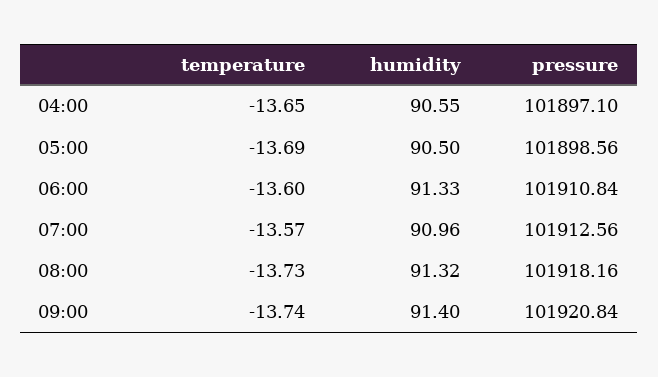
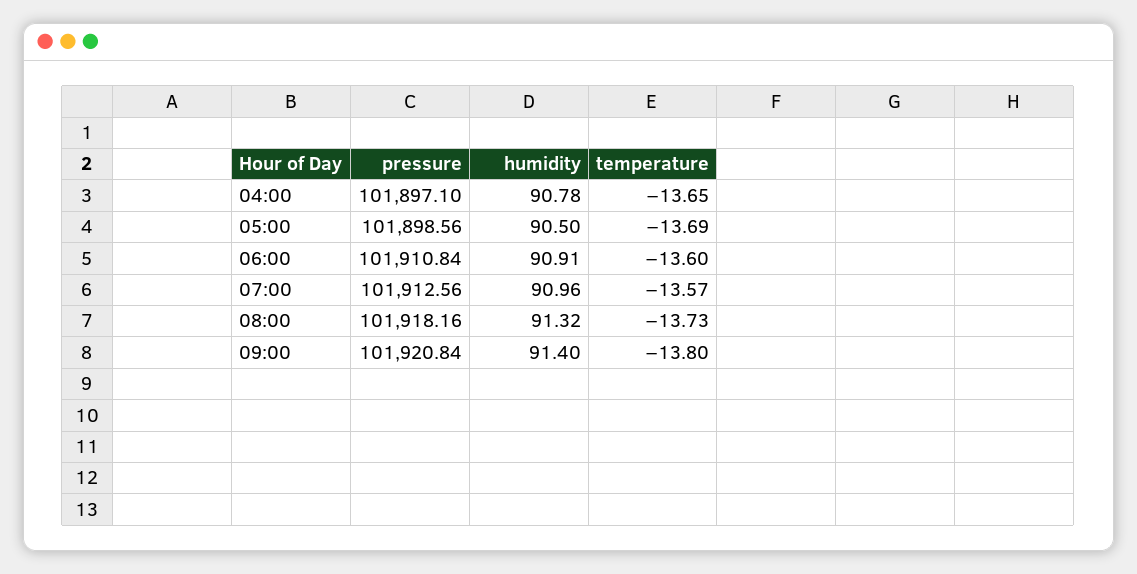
  {
    "temperature": {
      "04:00": -13.65,
      "05:00": -13.69,
      "06:00": -13.6,
      "07:00": -13.57,
      "08:00": -13.73,
-     "09:00": -13.74
+     "09:00": -13.8
    },
    "humidity": {
-     "04:00": 90.55,
+     "04:00": 90.78,
      "05:00": 90.5,
-     "06:00": 91.33,
+     "06:00": 90.91,
      "07:00": 90.96,
      "08:00": 91.32,
      "09:00": 91.4
    },
    "pressure": {
      "04:00": 101897.1,
      "05:00": 101898.56,
      "06:00": 101910.84,
      "07:00": 101912.56,
      "08:00": 101918.16,
      "09:00": 101920.84
    }
  }

